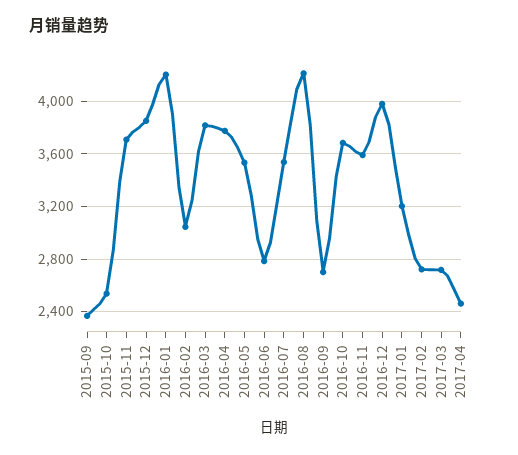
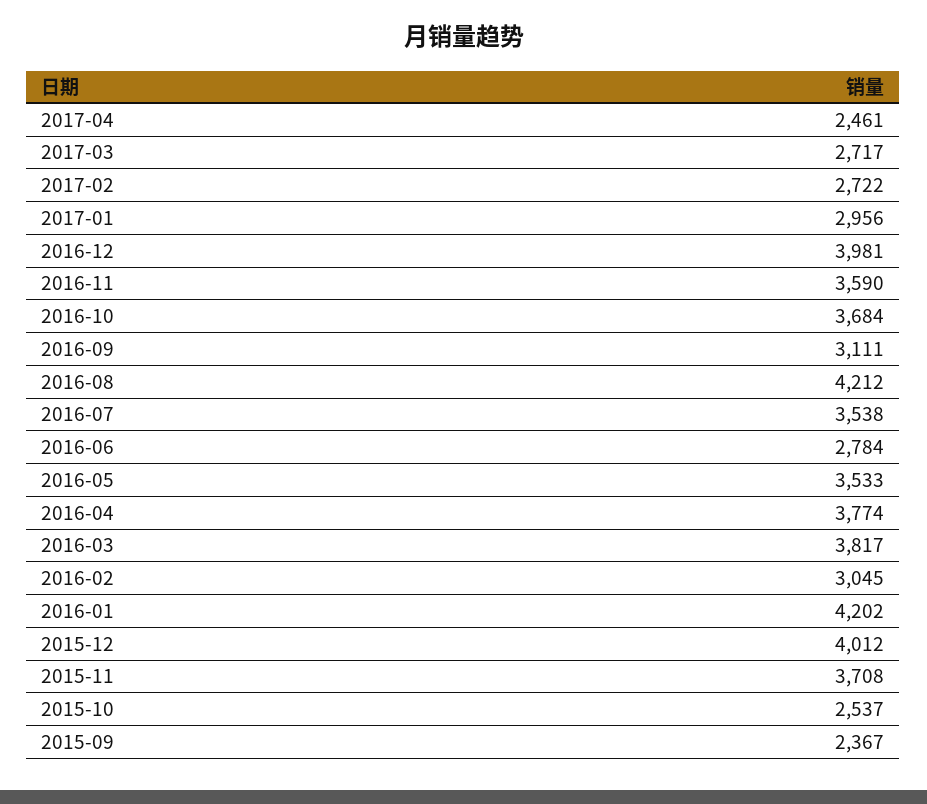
  {
    "2015-09": 2367,
    "2015-10": 2537,
    "2015-11": 3708,
-   "2015-12": 3850,
+   "2015-12": 4012,
    "2016-01": 4202,
    "2016-02": 3045,
    "2016-03": 3817,
    "2016-04": 3774,
    "2016-05": 3533,
    "2016-06": 2784,
    "2016-07": 3538,
    "2016-08": 4212,
-   "2016-09": 2700,
+   "2016-09": 3111,
    "2016-10": 3684,
    "2016-11": 3590,
    "2016-12": 3981,
-   "2017-01": 3200,
+   "2017-01": 2956,
    "2017-02": 2722,
    "2017-03": 2717,
    "2017-04": 2461
  }

